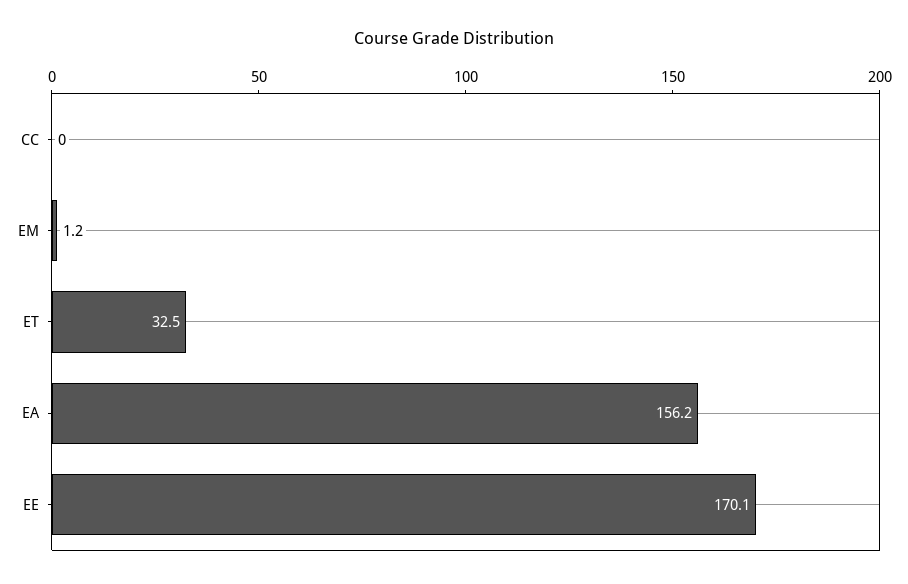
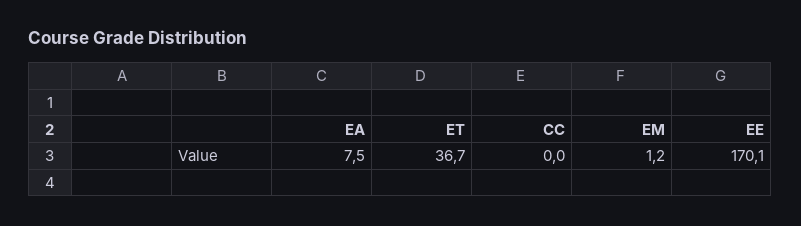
  {
    "CC": 0,
    "EM": 1.2,
-   "ET": 32.5,
+   "ET": 36.7,
-   "EA": 156.2,
+   "EA": 7.5,
    "EE": 170.1
  }

